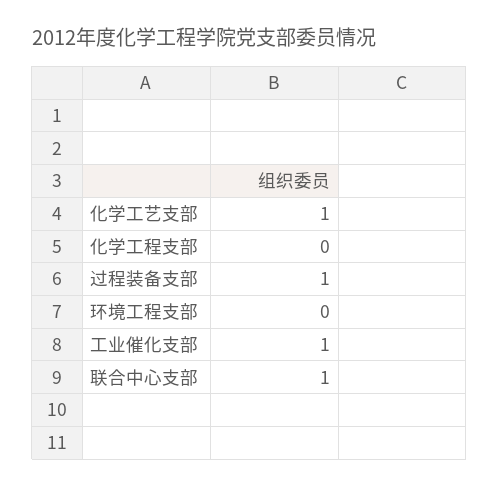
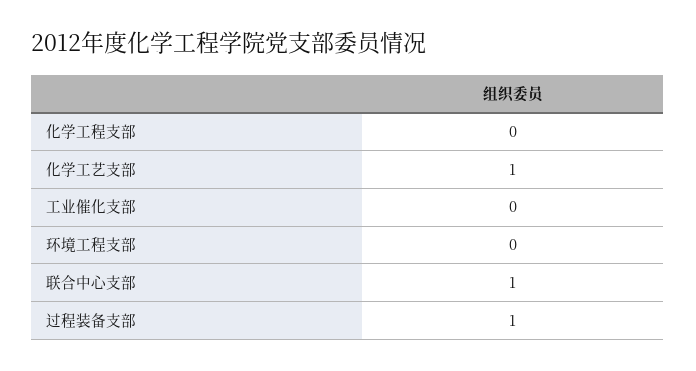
  {
    "化学工艺支部": 1,
    "化学工程支部": 0,
    "过程装备支部": 1,
    "环境工程支部": 0,
-   "工业催化支部": 1,
+   "工业催化支部": 0,
    "联合中心支部": 1
  }

